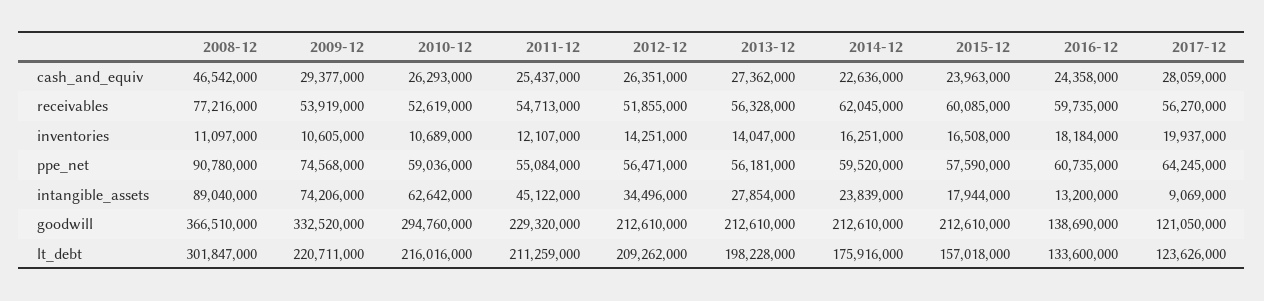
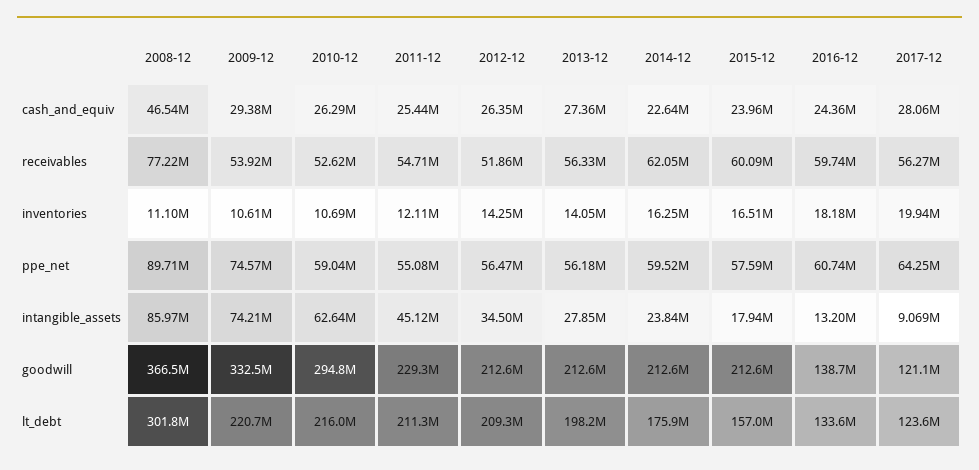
  {
    "2008-12": {
      "cash_and_equiv": 46542000,
      "receivables": 77216000,
      "inventories": 11097000,
-     "ppe_net": 90780000,
+     "ppe_net": 89710000,
-     "intangible_assets": 89040000,
+     "intangible_assets": 85970000,
      "goodwill": 366510000,
      "lt_debt": 301847000
    },
    "2009-12": {
      "cash_and_equiv": 29377000,
      "receivables": 53919000,
      "inventories": 10605000,
      "ppe_net": 74568000,
      "intangible_assets": 74206000,
      "goodwill": 332520000,
      "lt_debt": 220711000
    },
    "2010-12": {
      "cash_and_equiv": 26293000,
      "receivables": 52619000,
      "inventories": 10689000,
      "ppe_net": 59036000,
      "intangible_assets": 62642000,
      "goodwill": 294760000,
      "lt_debt": 216016000
    },
    "2011-12": {
      "cash_and_equiv": 25437000,
      "receivables": 54713000,
      "inventories": 12107000,
      "ppe_net": 55084000,
      "intangible_assets": 45122000,
      "goodwill": 229320000,
      "lt_debt": 211259000
    },
    "2012-12": {
      "cash_and_equiv": 26351000,
      "receivables": 51855000,
      "inventories": 14251000,
      "ppe_net": 56471000,
      "intangible_assets": 34496000,
      "goodwill": 212610000,
      "lt_debt": 209262000
    },
    "2013-12": {
      "cash_and_equiv": 27362000,
      "receivables": 56328000,
      "inventories": 14047000,
      "ppe_net": 56181000,
      "intangible_assets": 27854000,
      "goodwill": 212610000,
      "lt_debt": 198228000
    },
    "2014-12": {
      "cash_and_equiv": 22636000,
      "receivables": 62045000,
      "inventories": 16251000,
      "ppe_net": 59520000,
      "intangible_assets": 23839000,
      "goodwill": 212610000,
      "lt_debt": 175916000
    },
    "2015-12": {
      "cash_and_equiv": 23963000,
      "receivables": 60085000,
      "inventories": 16508000,
      "ppe_net": 57590000,
      "intangible_assets": 17944000,
      "goodwill": 212610000,
      "lt_debt": 157018000
    },
    "2016-12": {
      "cash_and_equiv": 24358000,
      "receivables": 59735000,
      "inventories": 18184000,
      "ppe_net": 60735000,
      "intangible_assets": 13200000,
      "goodwill": 138690000,
      "lt_debt": 133600000
    },
    "2017-12": {
      "cash_and_equiv": 28059000,
      "receivables": 56270000,
      "inventories": 19937000,
      "ppe_net": 64245000,
      "intangible_assets": 9069000,
      "goodwill": 121050000,
      "lt_debt": 123626000
    }
  }

